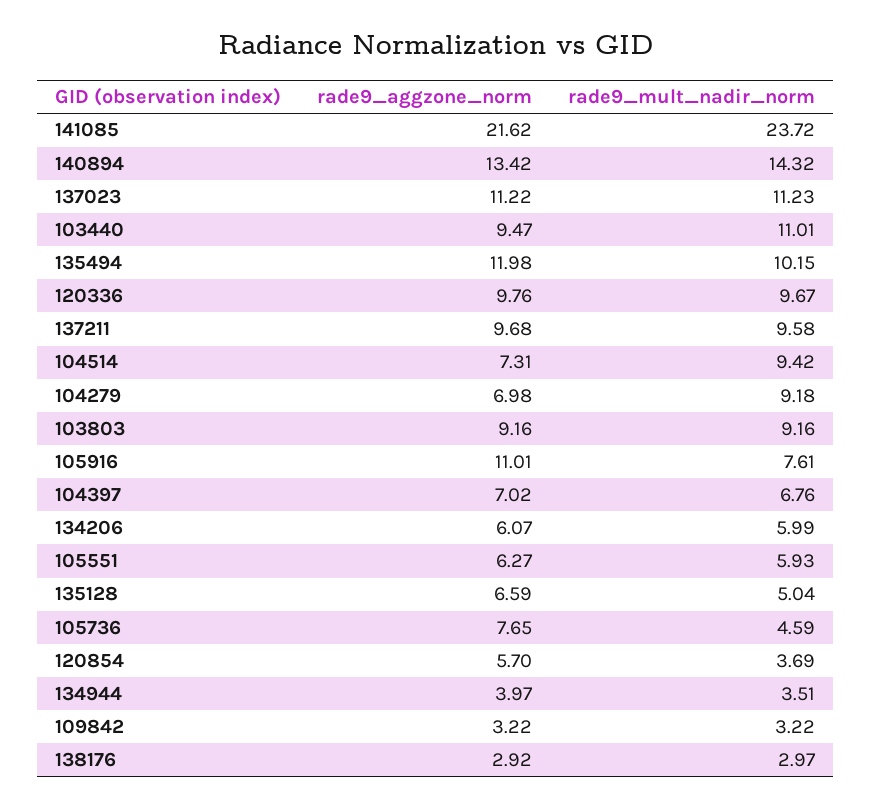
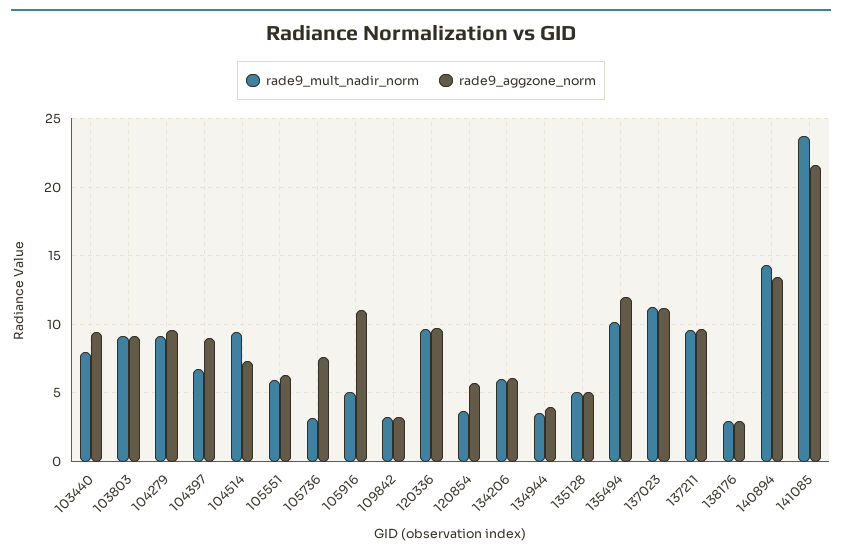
  {
    "rade9_aggzone_norm": {
      "141085": 21.62,
      "140894": 13.42,
      "137023": 11.22,
      "103440": 9.47,
      "135494": 11.98,
      "120336": 9.76,
      "137211": 9.68,
      "104514": 7.31,
-     "104279": 6.98,
+     "104279": 9.5,
      "103803": 9.16,
      "105916": 11.01,
-     "104397": 7.02,
+     "104397": 9,
      "134206": 6.07,
      "105551": 6.27,
-     "135128": 6.59,
+     "135128": 5,
      "105736": 7.65,
      "120854": 5.7,
      "134944": 3.97,
      "109842": 3.22,
      "138176": 2.92
    },
    "rade9_mult_nadir_norm": {
      "141085": 23.72,
      "140894": 14.32,
      "137023": 11.23,
-     "103440": 11.01,
+     "103440": 8,
      "135494": 10.15,
      "120336": 9.67,
      "137211": 9.58,
      "104514": 9.42,
      "104279": 9.18,
      "103803": 9.16,
-     "105916": 7.61,
+     "105916": 5,
      "104397": 6.76,
      "134206": 5.99,
      "105551": 5.93,
      "135128": 5.04,
-     "105736": 4.59,
+     "105736": 3,
      "120854": 3.69,
      "134944": 3.51,
      "109842": 3.22,
      "138176": 2.97
    }
  }

